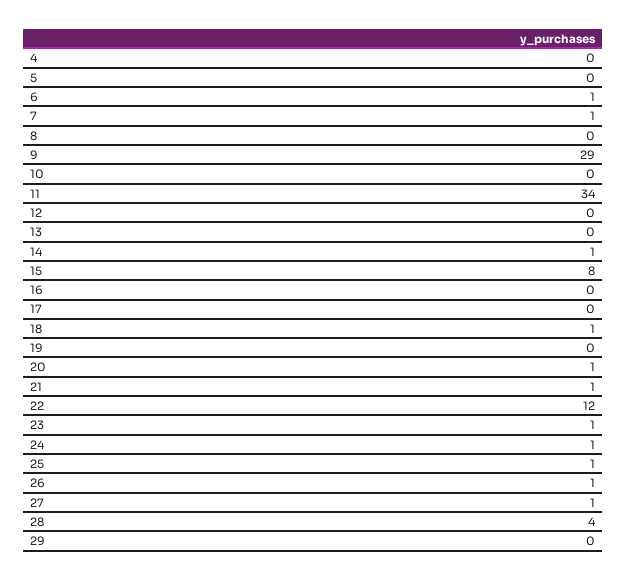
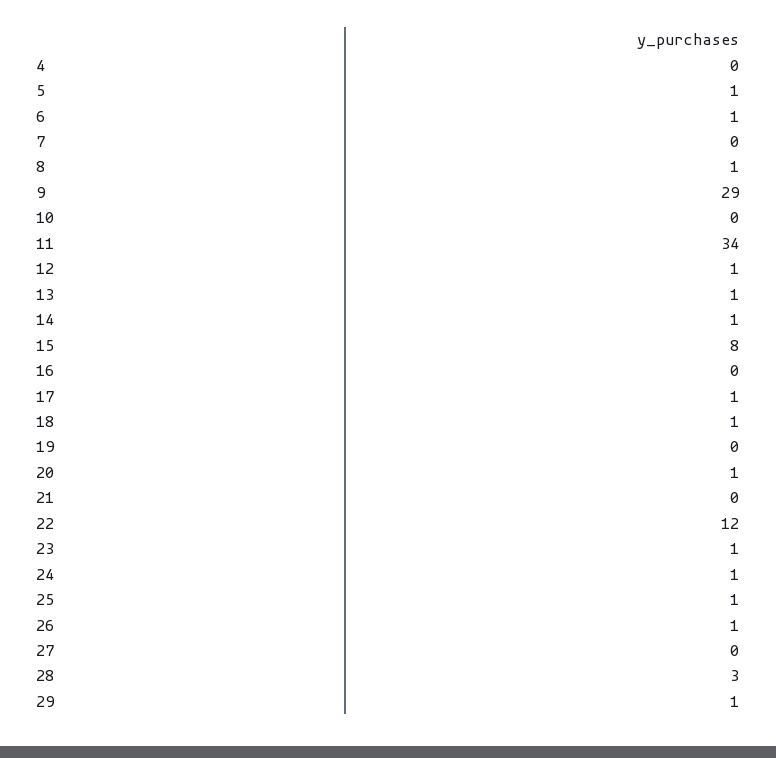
  {
    "4": 0,
-   "5": 0,
+   "5": 1,
    "6": 1,
-   "7": 1,
+   "7": 0,
-   "8": 0,
+   "8": 1,
    "9": 29,
    "10": 0,
    "11": 34,
-   "12": 0,
+   "12": 1,
-   "13": 0,
+   "13": 1,
    "14": 1,
    "15": 8,
    "16": 0,
-   "17": 0,
+   "17": 1,
    "18": 1,
    "19": 0,
    "20": 1,
-   "21": 1,
+   "21": 0,
    "22": 12,
    "23": 1,
    "24": 1,
    "25": 1,
    "26": 1,
-   "27": 1,
+   "27": 0,
-   "28": 4,
+   "28": 3,
-   "29": 0
+   "29": 1
  }

